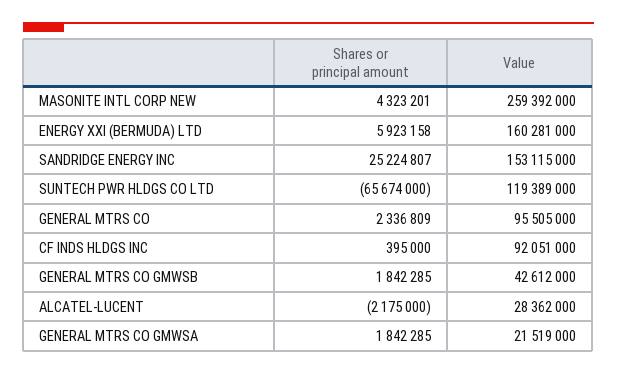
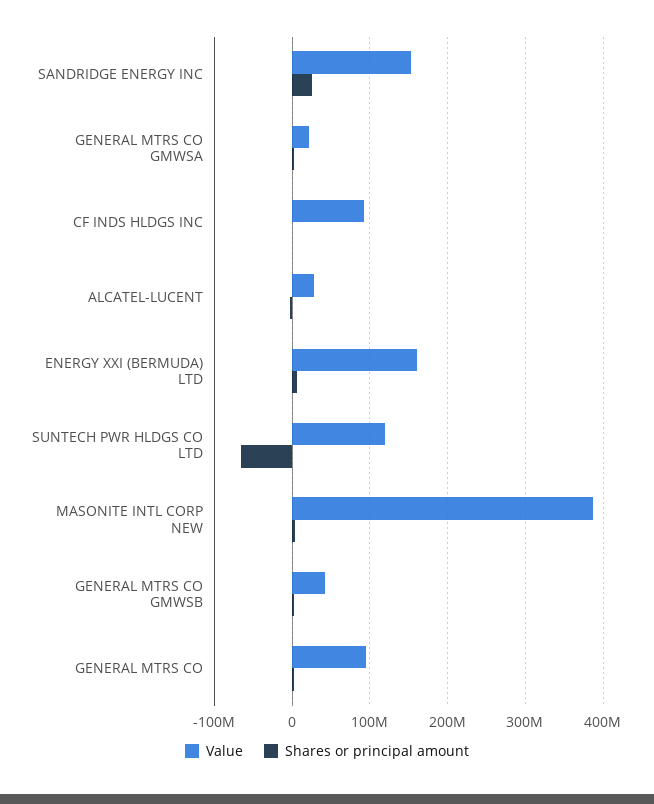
  {
    "Shares or principal amount": {
      "MASONITE INTL CORP NEW": 4323201,
      "ENERGY XXI (BERMUDA) LTD": 5923158,
      "SANDRIDGE ENERGY INC": 25224807,
      "SUNTECH PWR HLDGS CO LTD": -65674000,
      "GENERAL MTRS CO": 2336809,
      "CF INDS HLDGS INC": 395000,
      "GENERAL MTRS CO GMWSB": 1842285,
      "ALCATEL-LUCENT": -2175000,
      "GENERAL MTRS CO GMWSA": 1842285
    },
    "Value": {
-     "MASONITE INTL CORP NEW": 259392000,
+     "MASONITE INTL CORP NEW": 390000000,
      "ENERGY XXI (BERMUDA) LTD": 160281000,
      "SANDRIDGE ENERGY INC": 153115000,
      "SUNTECH PWR HLDGS CO LTD": 119389000,
      "GENERAL MTRS CO": 95505000,
      "CF INDS HLDGS INC": 92051000,
      "GENERAL MTRS CO GMWSB": 42612000,
      "ALCATEL-LUCENT": 28362000,
      "GENERAL MTRS CO GMWSA": 21519000
    }
  }

